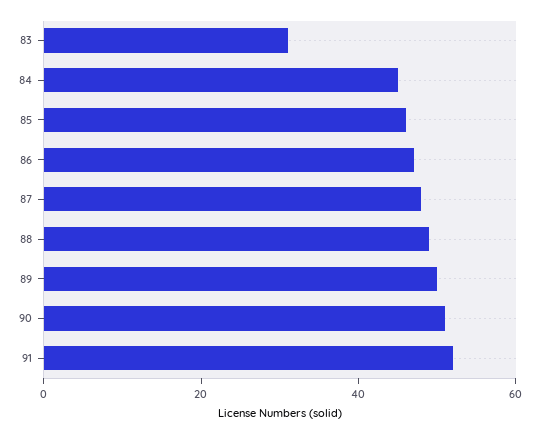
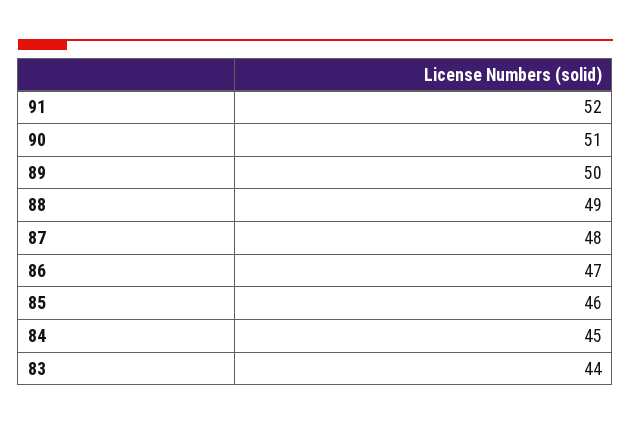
  {
-   "83": 30,
+   "83": 44,
    "84": 45,
    "85": 46,
    "86": 47,
    "87": 48,
    "88": 49,
    "89": 50,
    "90": 51,
    "91": 52
  }

